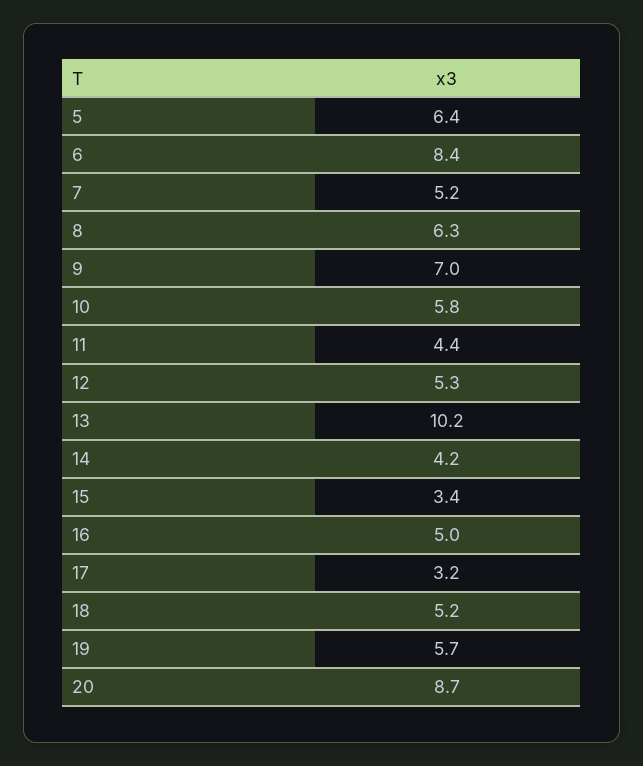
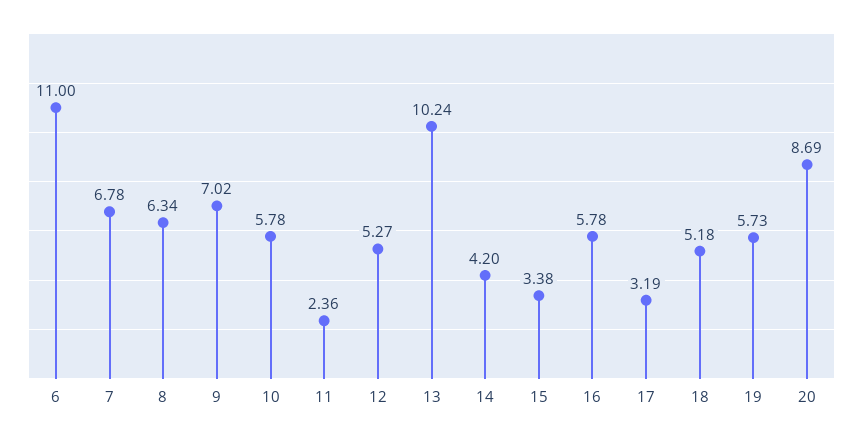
  {
-   "5": 6.4,
-   "6": 8.4,
+   "6": 11,
-   "7": 5.2,
+   "7": 6.78,
    "8": 6.34,
    "9": 7.02,
    "10": 5.78,
-   "11": 4.4,
+   "11": 2.36,
    "12": 5.27,
    "13": 10.24,
    "14": 4.2,
    "15": 3.38,
-   "16": 5,
+   "16": 5.78,
    "17": 3.19,
    "18": 5.18,
    "19": 5.73,
    "20": 8.69
  }

